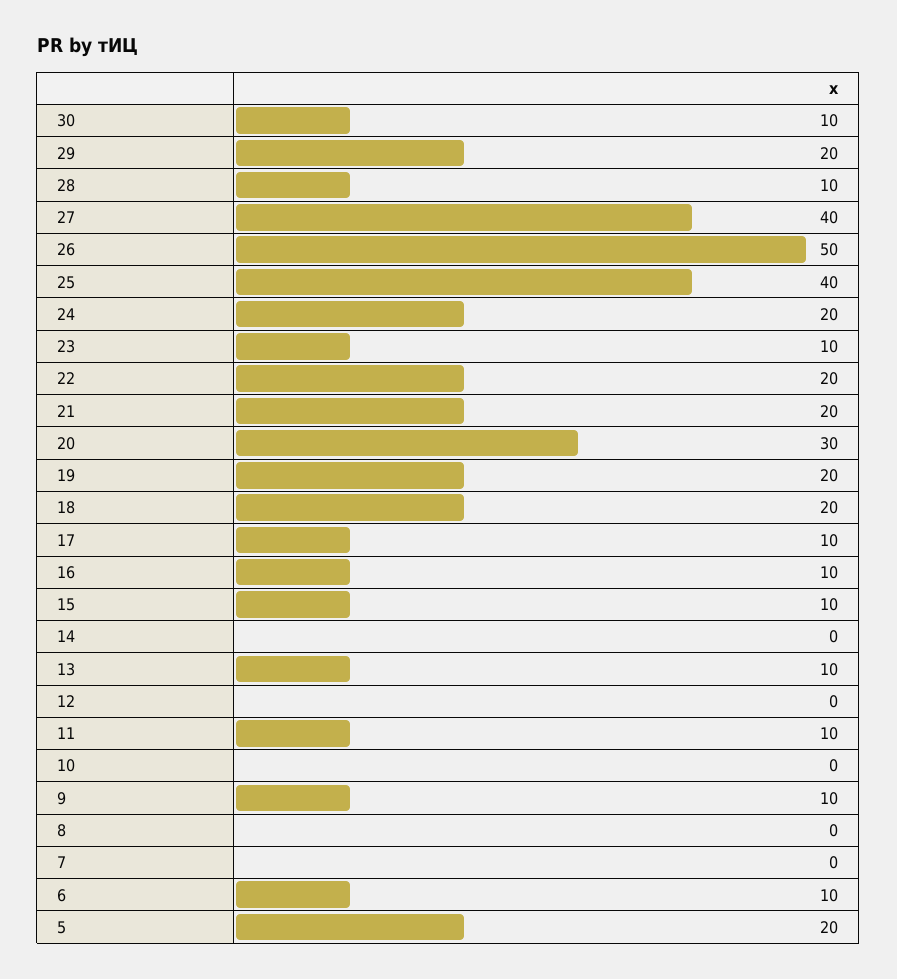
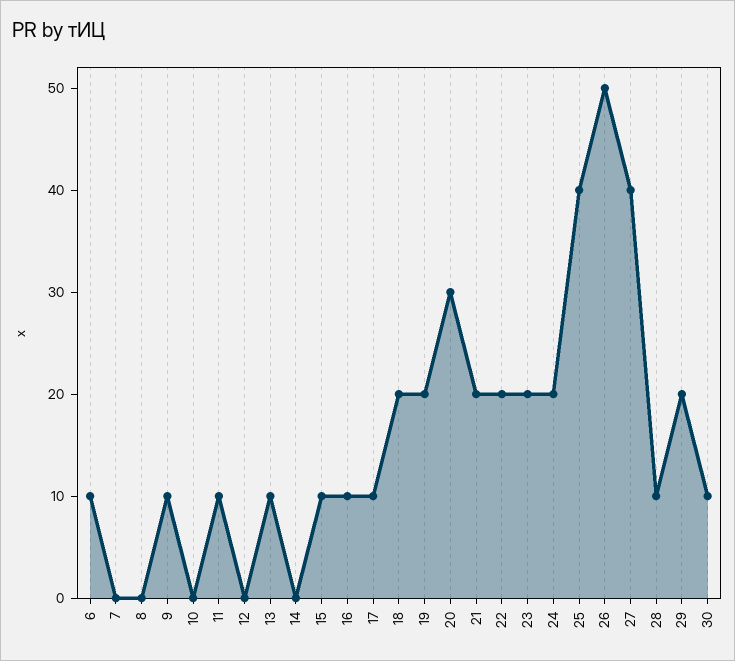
  {
    "30": 10,
    "29": 20,
    "28": 10,
    "27": 40,
    "26": 50,
    "25": 40,
    "24": 20,
-   "23": 10,
+   "23": 20,
    "22": 20,
    "21": 20,
    "20": 30,
    "19": 20,
    "18": 20,
    "17": 10,
    "16": 10,
    "15": 10,
    "14": 0,
    "13": 10,
    "12": 0,
    "11": 10,
    "10": 0,
    "9": 10,
    "8": 0,
    "7": 0,
-   "6": 10,
+   "6": 10
-   "5": 20
  }

